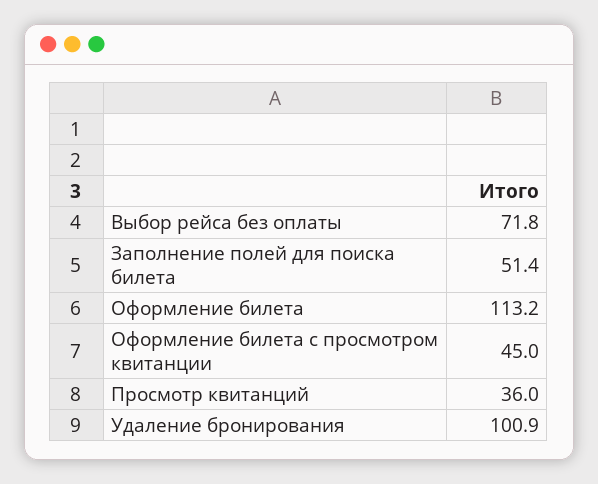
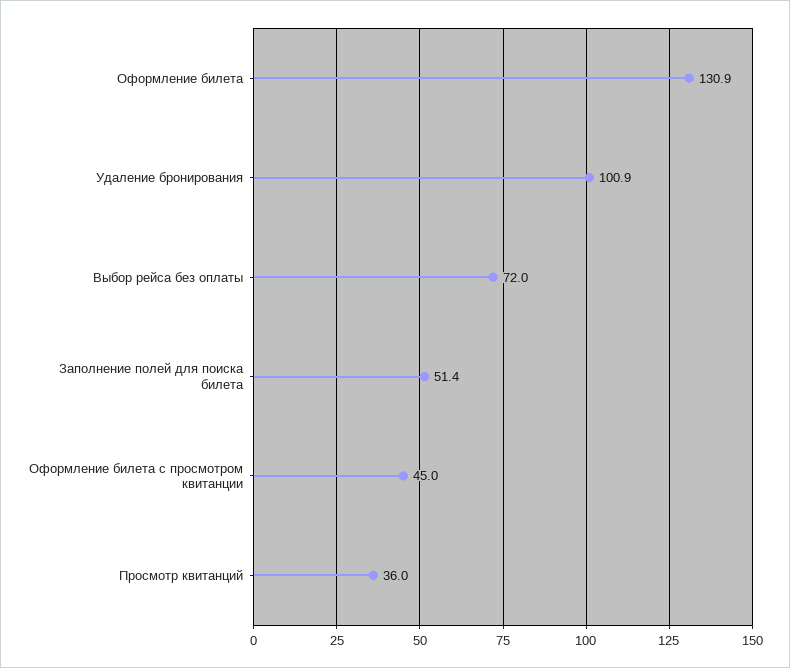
  {
-   "Выбор рейса без оплаты": 71.8,
+   "Выбор рейса без оплаты": 72,
    "Заполнение полей для поиска билета": 51.4,
-   "Оформление билета": 113.2,
+   "Оформление билета": 130.9,
    "Оформление билета с просмотром квитанции": 45,
    "Просмотр квитанций": 36,
    "Удаление бронирования": 100.9
  }

